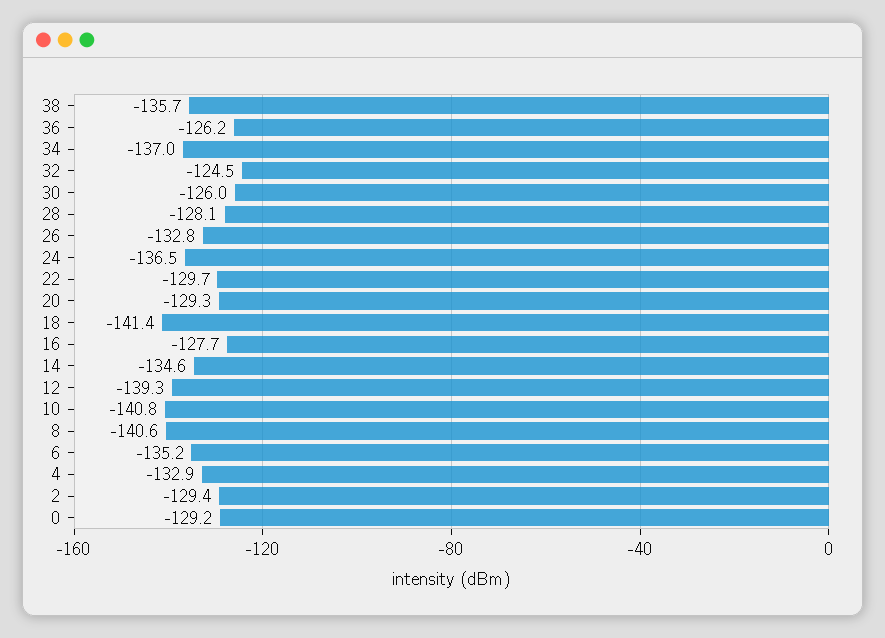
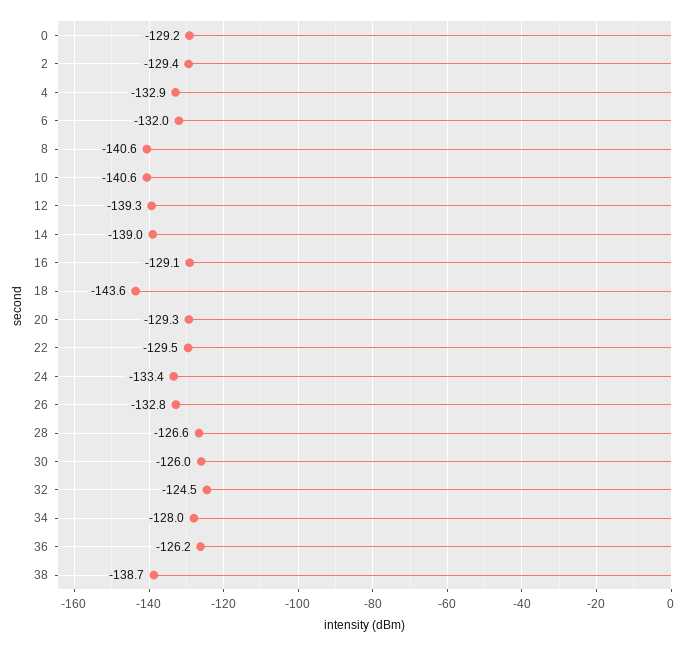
  {
-   "38": -135.7,
+   "38": -138.7,
    "36": -126.2,
-   "34": -137,
+   "34": -128,
    "32": -124.5,
    "30": -126,
-   "28": -128.1,
+   "28": -126.6,
    "26": -132.8,
-   "24": -136.5,
+   "24": -133.4,
-   "22": -129.7,
+   "22": -129.5,
    "20": -129.3,
-   "18": -141.4,
+   "18": -143.6,
-   "16": -127.7,
+   "16": -129.1,
-   "14": -134.6,
+   "14": -139,
    "12": -139.3,
-   "10": -140.8,
+   "10": -140.6,
    "8": -140.6,
-   "6": -135.2,
+   "6": -132,
    "4": -132.9,
    "2": -129.4,
    "0": -129.2
  }

